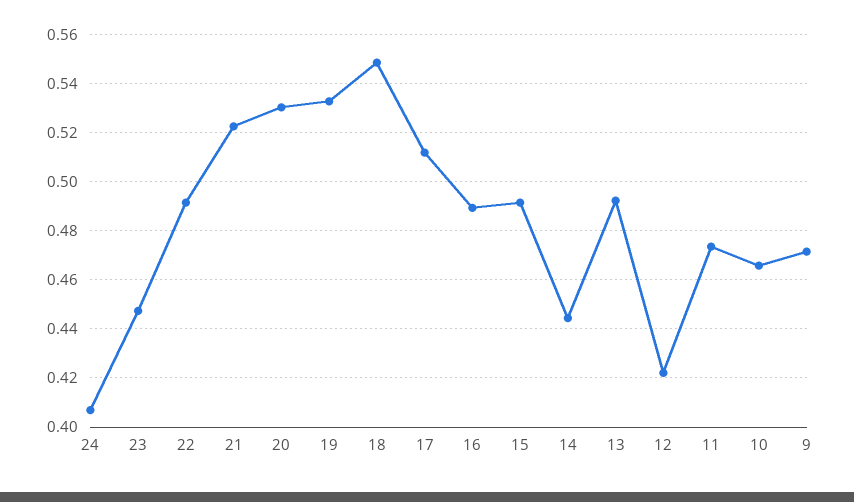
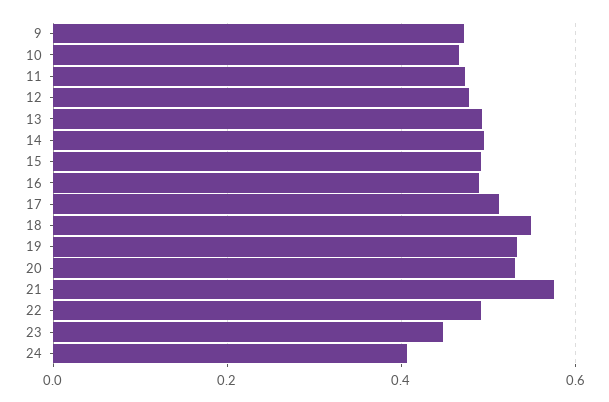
  {
    "24": 0.4075,
    "23": 0.4475,
    "22": 0.4925,
-   "21": 0.5225,
+   "21": 0.58,
    "20": 0.53,
    "19": 0.5325,
    "18": 0.5475,
    "17": 0.5125,
    "16": 0.49,
    "15": 0.4925,
-   "14": 0.445,
+   "14": 0.5,
    "13": 0.4925,
-   "12": 0.4225,
+   "12": 0.48,
    "11": 0.4725,
    "10": 0.465,
    "9": 0.4725
  }

